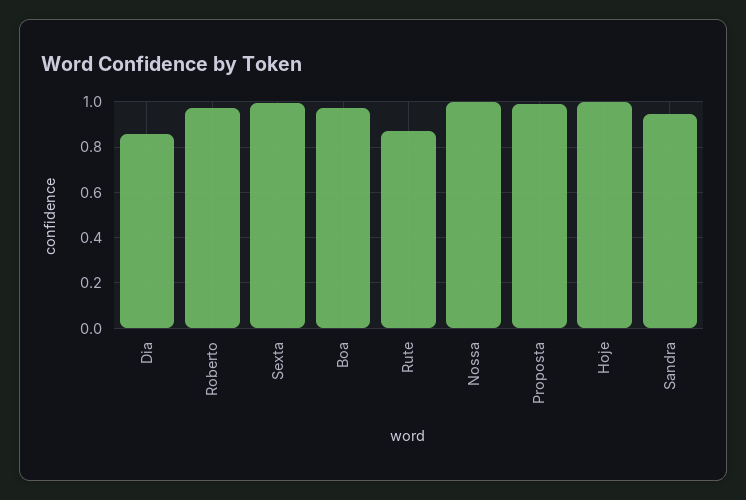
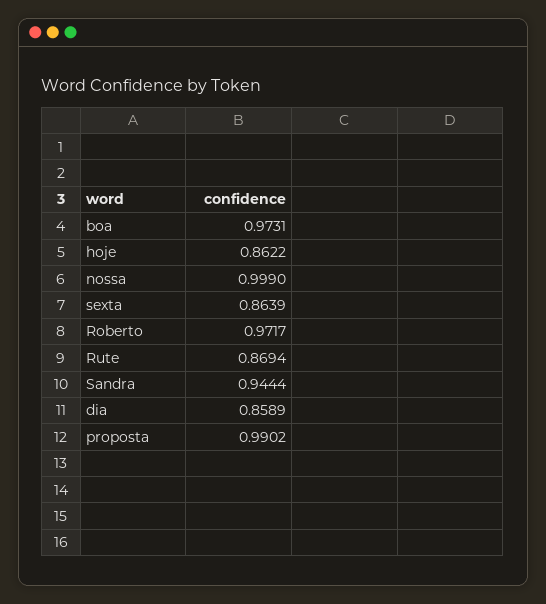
  {
    "Dia": 0.8589,
    "Roberto": 0.9717,
-   "Sexta": 1,
+   "Sexta": 0.8639,
    "Boa": 0.9731,
    "Rute": 0.8694,
    "Nossa": 0.999,
    "Proposta": 0.9902,
-   "Hoje": 1,
+   "Hoje": 0.8622,
    "Sandra": 0.9444
  }

